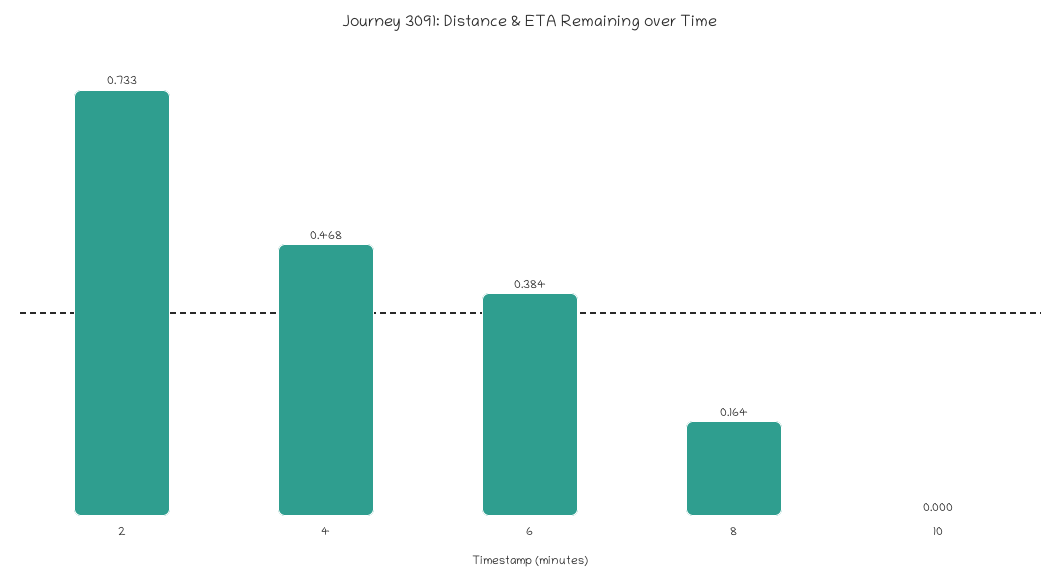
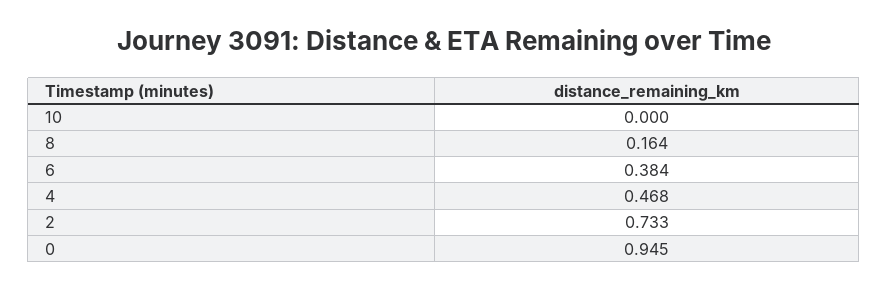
  {
    "2": 0.733,
    "4": 0.468,
    "6": 0.384,
    "8": 0.164,
-   "10": 0
+   "10": 0,
+   "0": 0.945
  }

